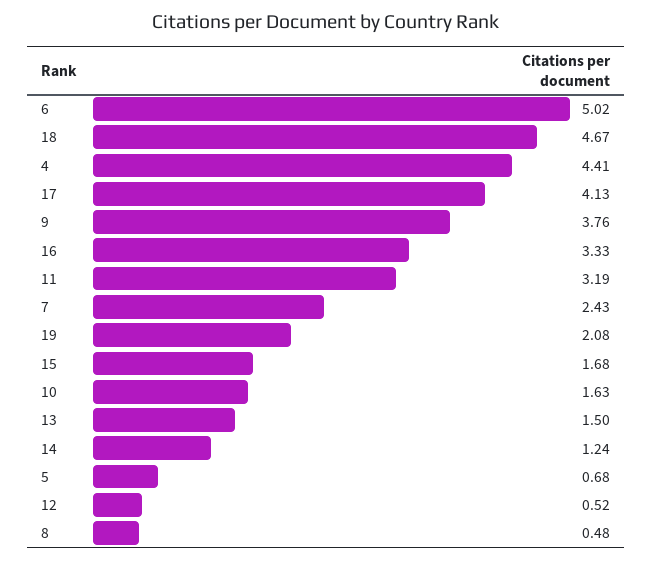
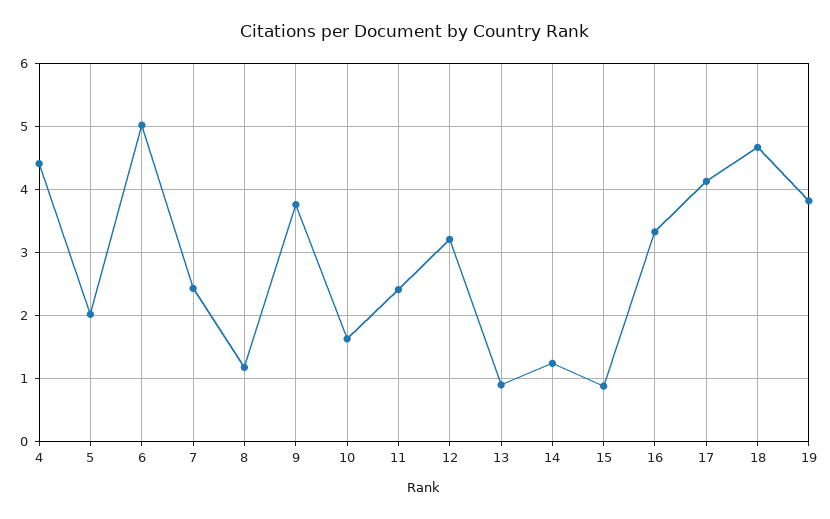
  {
    "6": 5.02,
    "18": 4.67,
    "4": 4.41,
    "17": 4.13,
    "9": 3.76,
    "16": 3.33,
-   "11": 3.19,
+   "11": 2.4,
    "7": 2.43,
-   "19": 2.08,
+   "19": 3.8,
-   "15": 1.68,
+   "15": 0.9,
    "10": 1.63,
-   "13": 1.5,
+   "13": 0.9,
    "14": 1.24,
-   "5": 0.68,
+   "5": 2,
-   "12": 0.52,
+   "12": 3.2,
-   "8": 0.48
+   "8": 1.2
  }

